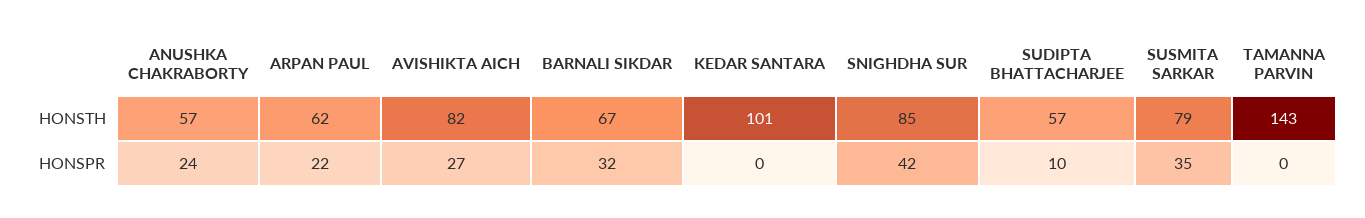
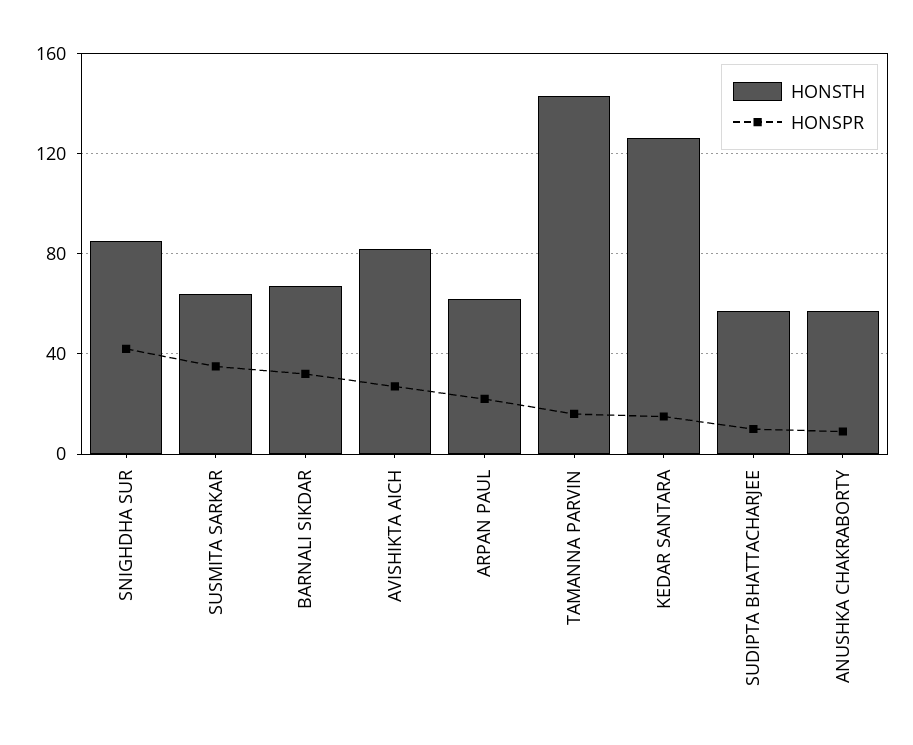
  {
    "HONSTH": {
      "ANUSHKA CHAKRABORTY": 57,
      "ARPAN PAUL": 62,
      "AVISHIKTA AICH": 82,
      "BARNALI SIKDAR": 67,
-     "KEDAR SANTARA": 101,
+     "KEDAR SANTARA": 125,
      "SNIGHDHA SUR": 85,
      "SUDIPTA BHATTACHARJEE": 57,
-     "SUSMITA SARKAR": 79,
+     "SUSMITA SARKAR": 65,
      "TAMANNA PARVIN": 143
    },
    "HONSPR": {
-     "ANUSHKA CHAKRABORTY": 24,
+     "ANUSHKA CHAKRABORTY": 10,
      "ARPAN PAUL": 22,
      "AVISHIKTA AICH": 27,
      "BARNALI SIKDAR": 32,
-     "KEDAR SANTARA": 0,
+     "KEDAR SANTARA": 15,
      "SNIGHDHA SUR": 42,
      "SUDIPTA BHATTACHARJEE": 10,
      "SUSMITA SARKAR": 35,
-     "TAMANNA PARVIN": 0
+     "TAMANNA PARVIN": 15
    }
  }

